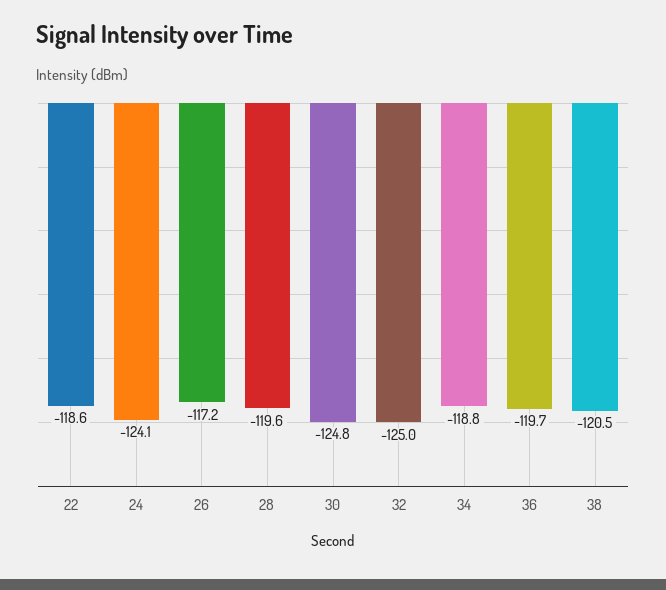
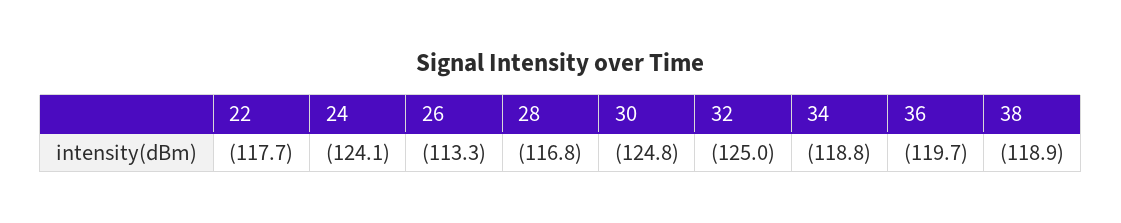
  {
-   "22": -118.6,
+   "22": -117.7,
    "24": -124.1,
-   "26": -117.2,
+   "26": -113.3,
-   "28": -119.6,
+   "28": -116.8,
    "30": -124.8,
    "32": -125,
    "34": -118.8,
    "36": -119.7,
-   "38": -120.5
+   "38": -118.9
  }

